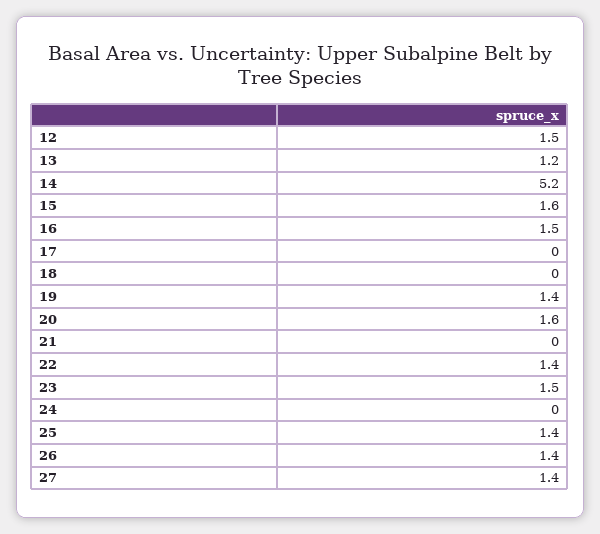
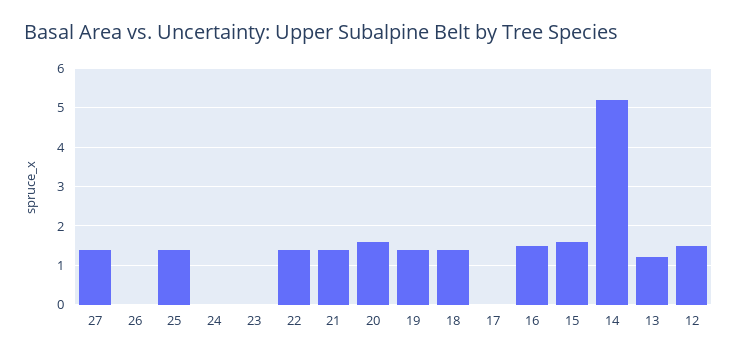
  {
    "12": 1.5,
    "13": 1.2,
    "14": 5.2,
    "15": 1.6,
    "16": 1.5,
    "17": 0,
-   "18": 0,
+   "18": 1.5,
    "19": 1.4,
    "20": 1.6,
-   "21": 0,
+   "21": 1.5,
    "22": 1.4,
-   "23": 1.5,
+   "23": 0,
    "24": 0,
    "25": 1.4,
-   "26": 1.4,
+   "26": 0,
    "27": 1.4
  }

